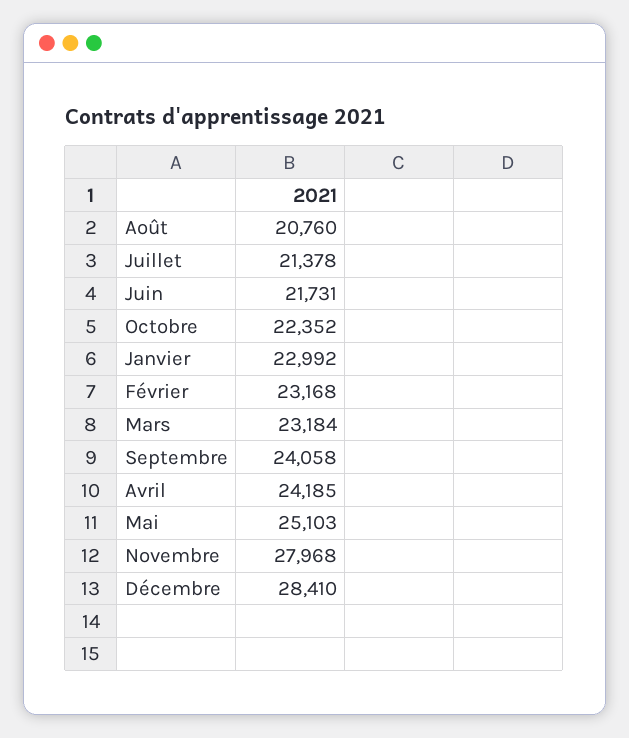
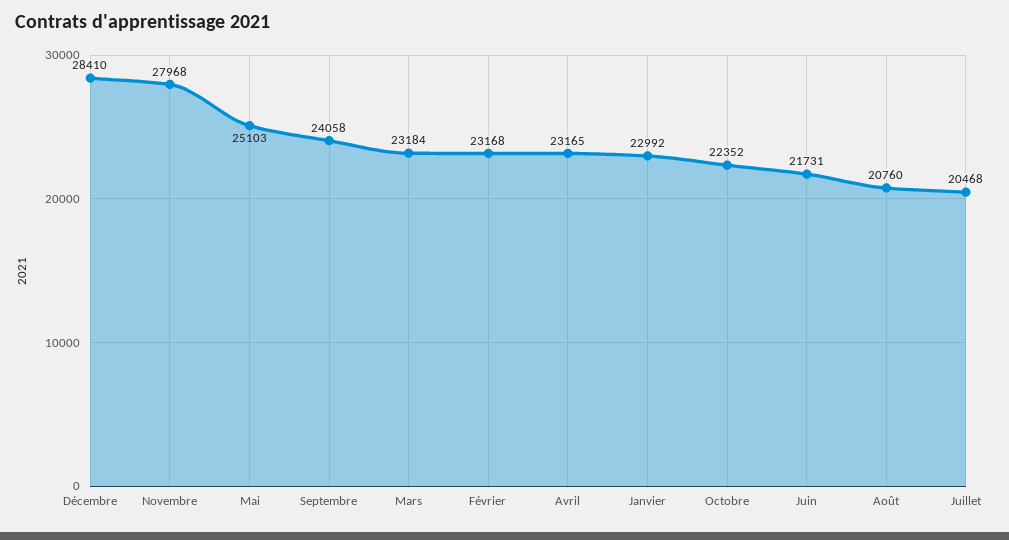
  {
    "Août": 20760,
-   "Juillet": 21378,
+   "Juillet": 20468,
    "Juin": 21731,
    "Octobre": 22352,
    "Janvier": 22992,
    "Février": 23168,
    "Mars": 23184,
    "Septembre": 24058,
-   "Avril": 24185,
+   "Avril": 23165,
    "Mai": 25103,
    "Novembre": 27968,
    "Décembre": 28410
  }

